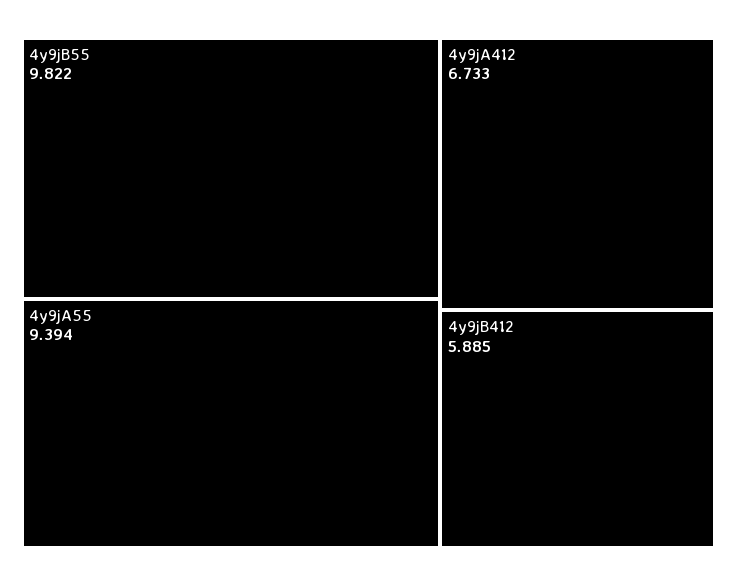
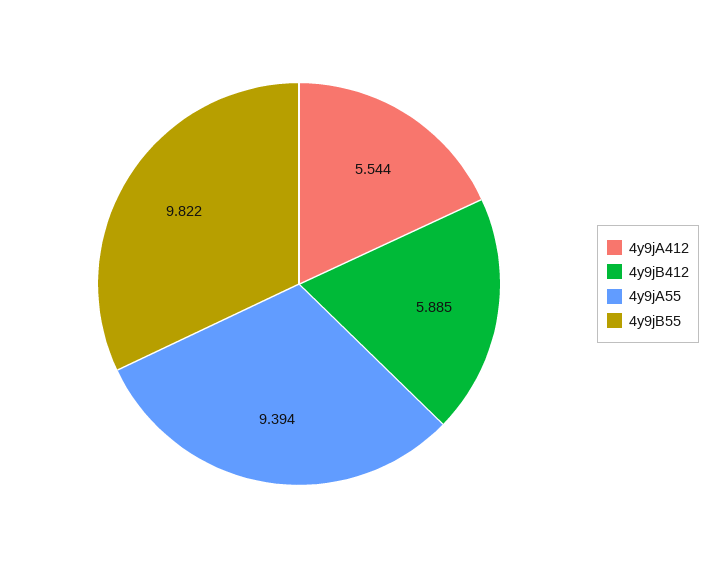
  {
    "4y9jB55": 9.822,
    "4y9jA55": 9.394,
-   "4y9jA412": 6.733,
+   "4y9jA412": 5.544,
    "4y9jB412": 5.885
  }

